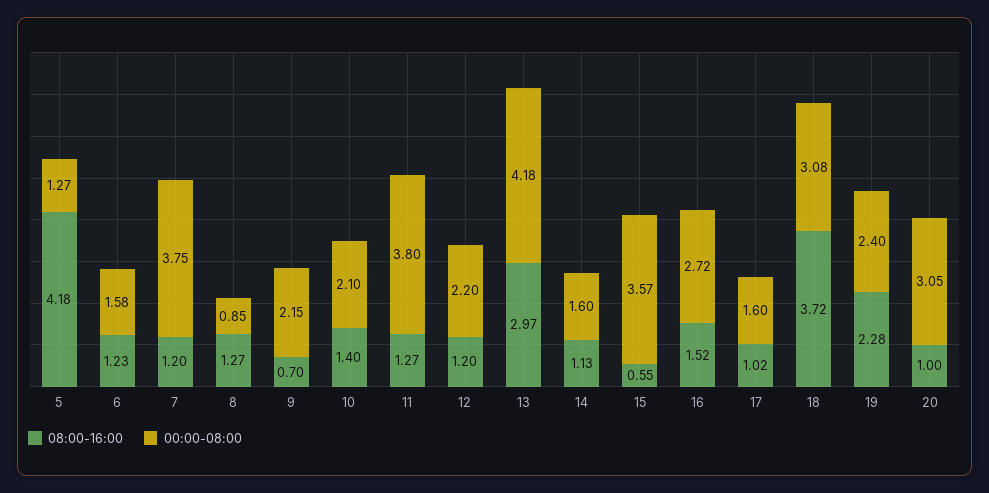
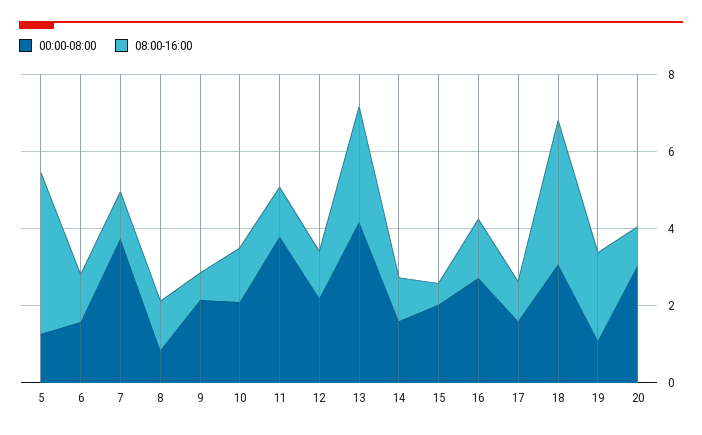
  {
    "08:00-16:00": {
      "5": 4.18,
      "6": 1.23,
      "7": 1.2,
      "8": 1.27,
      "9": 0.7,
      "10": 1.4,
      "11": 1.27,
      "12": 1.2,
      "13": 2.97,
      "14": 1.13,
      "15": 0.55,
      "16": 1.52,
      "17": 1.02,
      "18": 3.72,
      "19": 2.28,
      "20": 1
    },
    "00:00-08:00": {
      "5": 1.27,
      "6": 1.58,
      "7": 3.75,
      "8": 0.85,
      "9": 2.15,
      "10": 2.1,
      "11": 3.8,
      "12": 2.2,
      "13": 4.18,
      "14": 1.6,
-     "15": 3.57,
+     "15": 2,
      "16": 2.72,
      "17": 1.6,
      "18": 3.08,
-     "19": 2.4,
+     "19": 1,
      "20": 3.05
    }
  }

